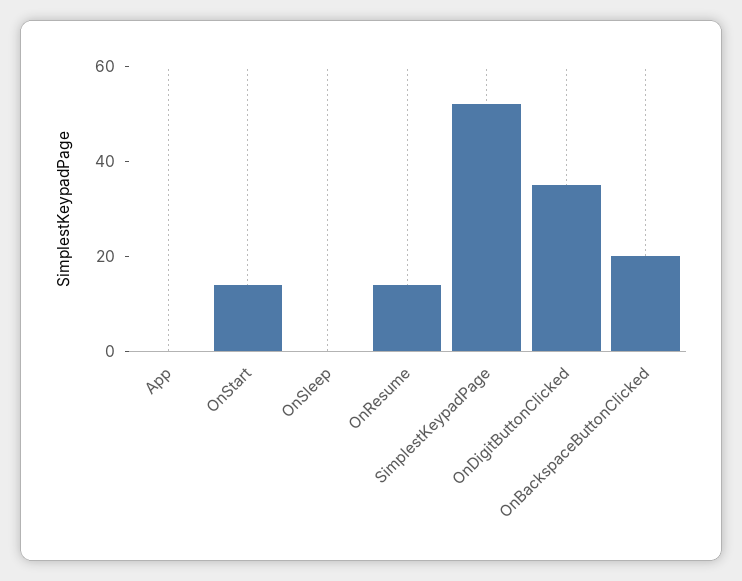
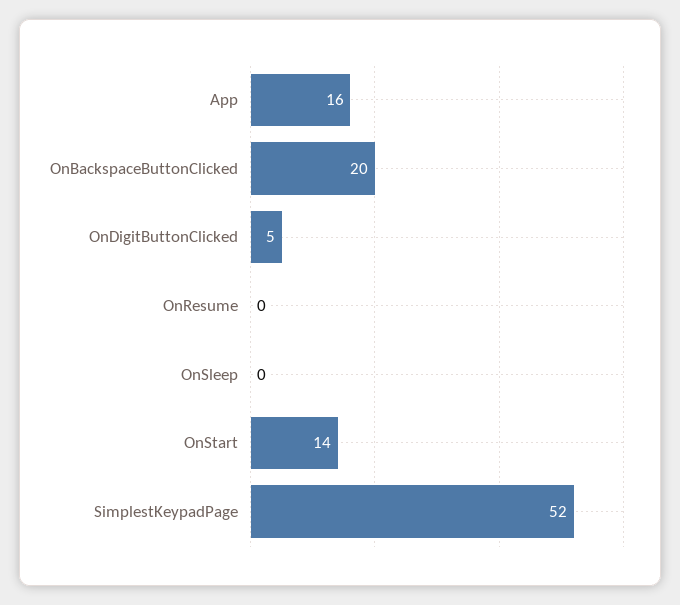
  {
-   "App": 0,
+   "App": 16,
    "OnStart": 14,
    "OnSleep": 0,
-   "OnResume": 15,
+   "OnResume": 0,
    "SimplestKeypadPage": 52,
-   "OnDigitButtonClicked": 35,
+   "OnDigitButtonClicked": 5,
    "OnBackspaceButtonClicked": 20
  }

